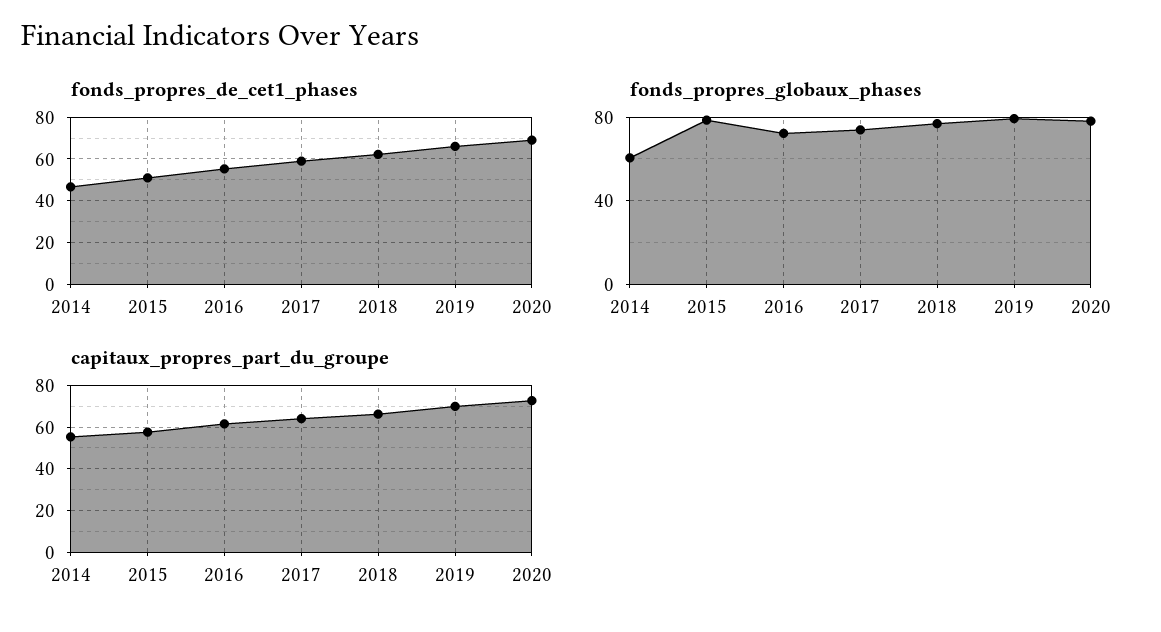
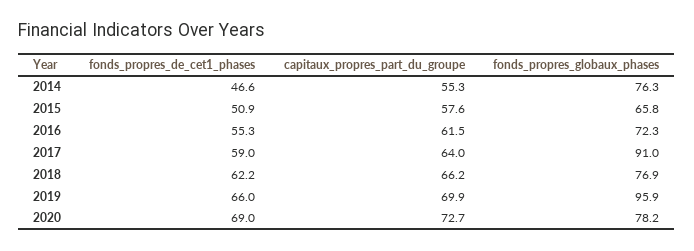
  {
    "fonds_propres_de_cet1_phases": {
      "2014": 46.6,
      "2015": 50.9,
      "2016": 55.3,
      "2017": 59,
      "2018": 62.2,
      "2019": 66,
      "2020": 69
    },
    "fonds_propres_globaux_phases": {
-     "2014": 60,
+     "2014": 76.3,
-     "2015": 80,
+     "2015": 65.8,
      "2016": 72.3,
-     "2017": 75,
+     "2017": 91,
      "2018": 76.9,
-     "2019": 80,
+     "2019": 95.9,
      "2020": 78.2
    },
    "capitaux_propres_part_du_groupe": {
      "2014": 55.3,
      "2015": 57.6,
      "2016": 61.5,
      "2017": 64,
      "2018": 66.2,
      "2019": 69.9,
      "2020": 72.7
    }
  }

